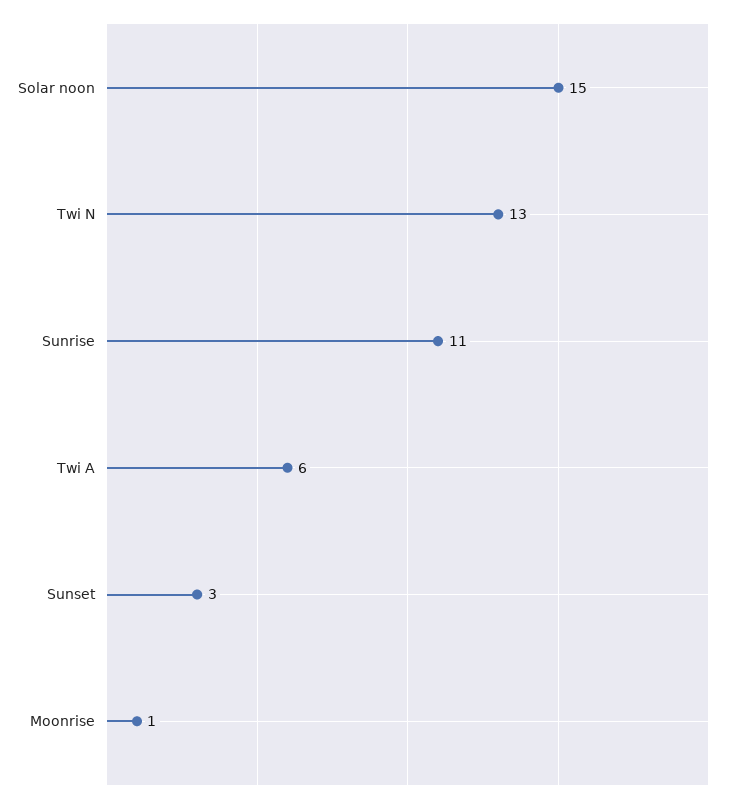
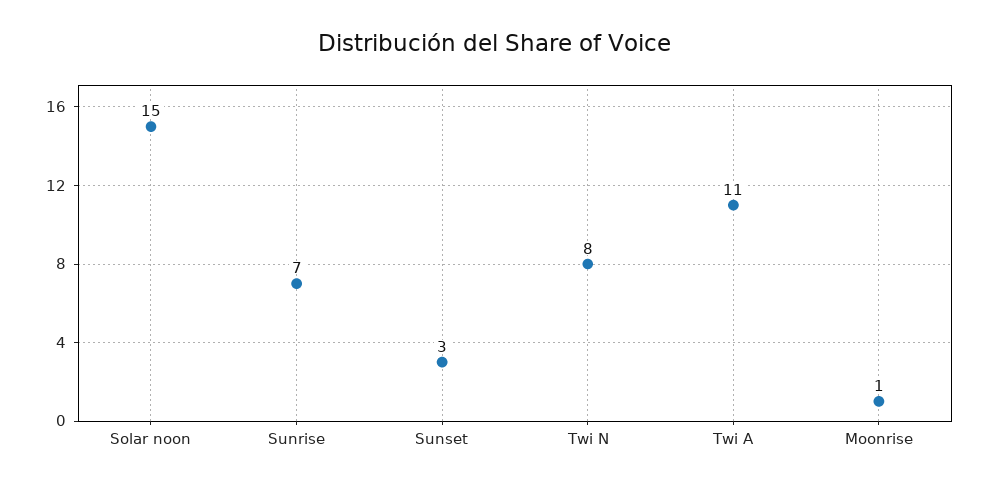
  {
    "Solar noon": 15,
-   "Twi N": 13,
+   "Twi N": 8,
-   "Sunrise": 11,
+   "Sunrise": 7,
-   "Twi A": 6,
+   "Twi A": 11,
    "Sunset": 3,
    "Moonrise": 1
  }

